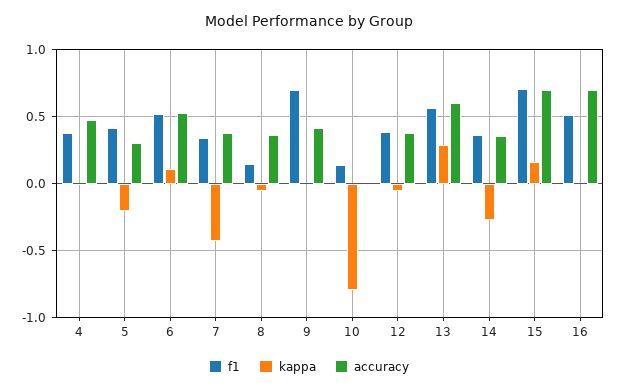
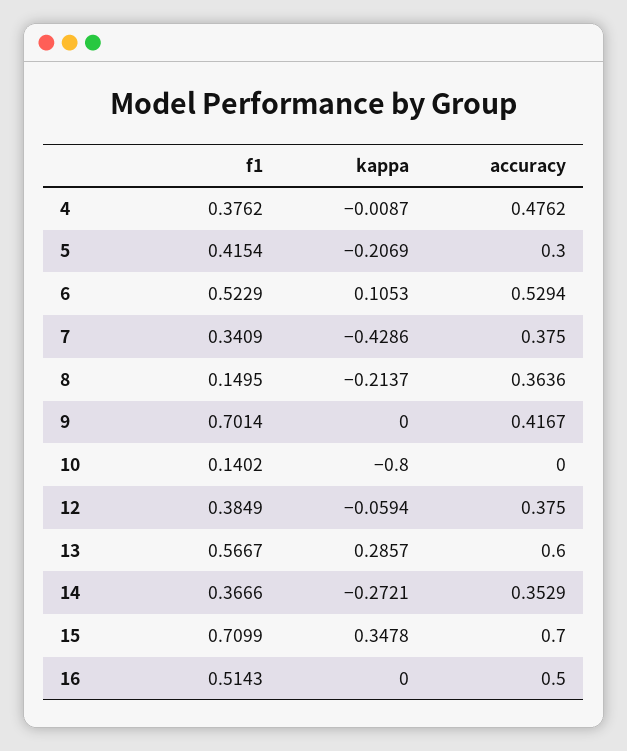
  {
    "f1": {
      "4": 0.3762,
      "5": 0.4154,
      "6": 0.5229,
      "7": 0.3409,
      "8": 0.1495,
      "9": 0.7014,
      "10": 0.1402,
      "12": 0.3849,
      "13": 0.5667,
      "14": 0.3666,
      "15": 0.7099,
      "16": 0.5143
    },
    "kappa": {
      "4": -0.0087,
      "5": -0.2069,
      "6": 0.1053,
      "7": -0.4286,
-     "8": -0.05,
+     "8": -0.2137,
      "9": 0,
      "10": -0.8,
      "12": -0.0594,
      "13": 0.2857,
      "14": -0.2721,
-     "15": 0.15,
+     "15": 0.3478,
      "16": 0
    },
    "accuracy": {
      "4": 0.4762,
      "5": 0.3,
      "6": 0.5294,
      "7": 0.375,
      "8": 0.3636,
      "9": 0.4167,
      "10": 0,
      "12": 0.375,
      "13": 0.6,
      "14": 0.3529,
      "15": 0.7,
-     "16": 0.7
+     "16": 0.5
    }
  }

